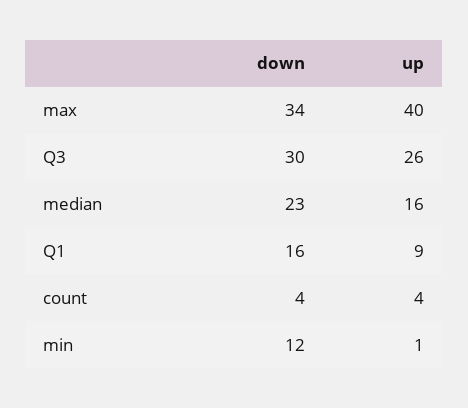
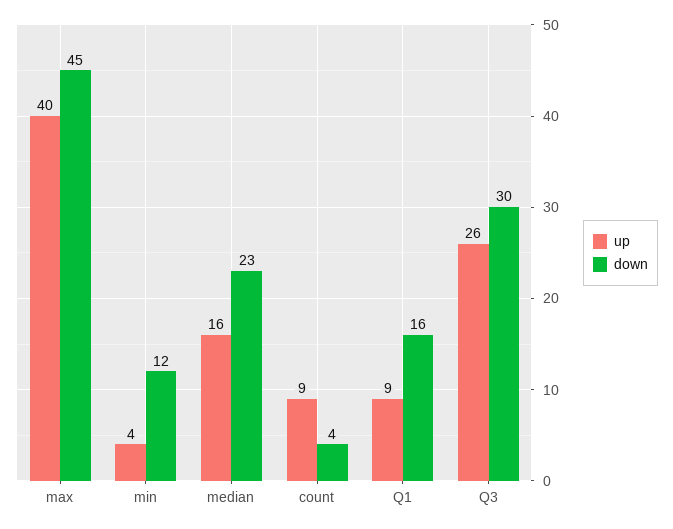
  {
    "down": {
-     "max": 34,
+     "max": 45,
      "Q3": 30,
      "median": 23,
      "Q1": 16,
      "count": 4,
      "min": 12
    },
    "up": {
      "max": 40,
      "Q3": 26,
      "median": 16,
      "Q1": 9,
-     "count": 4,
+     "count": 9,
-     "min": 1
+     "min": 4
    }
  }

